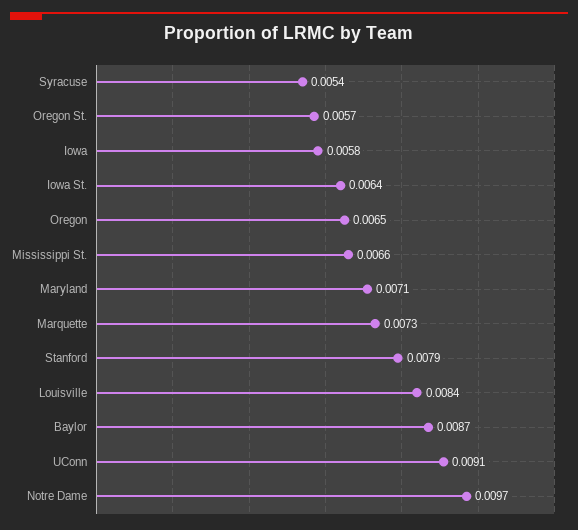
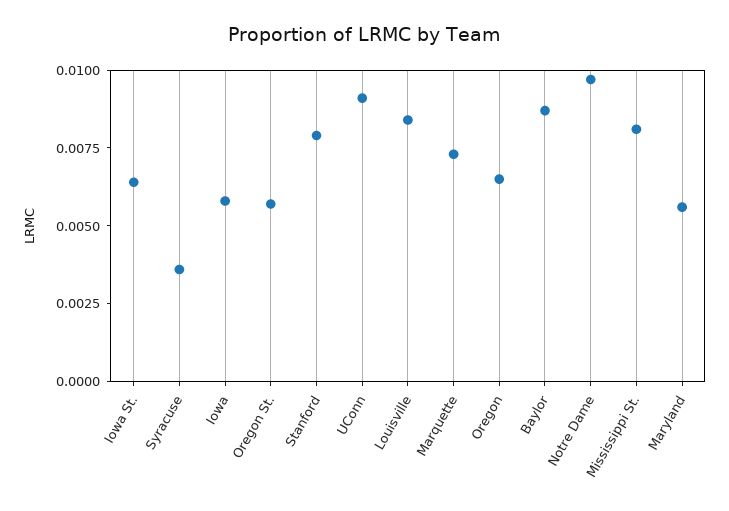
  {
-   "Syracuse": 0.0054,
+   "Syracuse": 0.0035,
    "Oregon St.": 0.0057,
    "Iowa": 0.0058,
    "Iowa St.": 0.0064,
    "Oregon": 0.0065,
-   "Mississippi St.": 0.0066,
+   "Mississippi St.": 0.008,
-   "Maryland": 0.0071,
+   "Maryland": 0.0055,
    "Marquette": 0.0073,
    "Stanford": 0.0079,
    "Louisville": 0.0084,
    "Baylor": 0.0087,
    "UConn": 0.0091,
    "Notre Dame": 0.0097
  }

